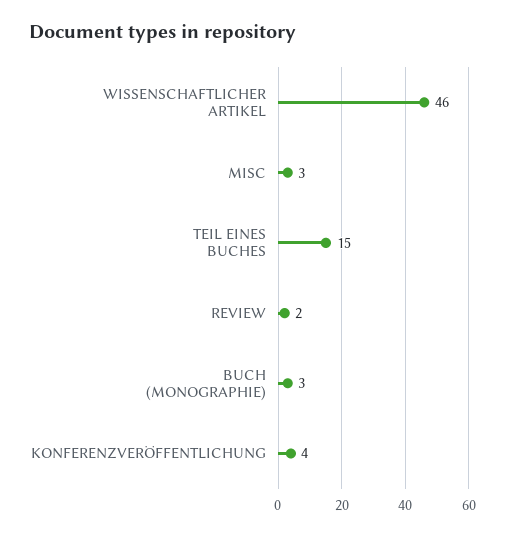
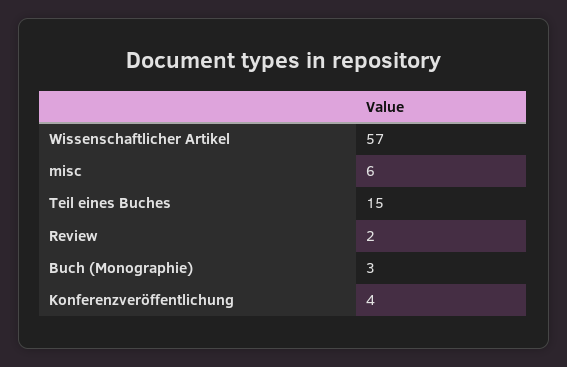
  {
-   "WISSENSCHAFTLICHER ARTIKEL": 46,
+   "WISSENSCHAFTLICHER ARTIKEL": 57,
-   "MISC": 3,
+   "MISC": 6,
    "TEIL EINES BUCHES": 15,
    "REVIEW": 2,
    "BUCH (MONOGRAPHIE)": 3,
    "KONFERENZVERÖFFENTLICHUNG": 4
  }

